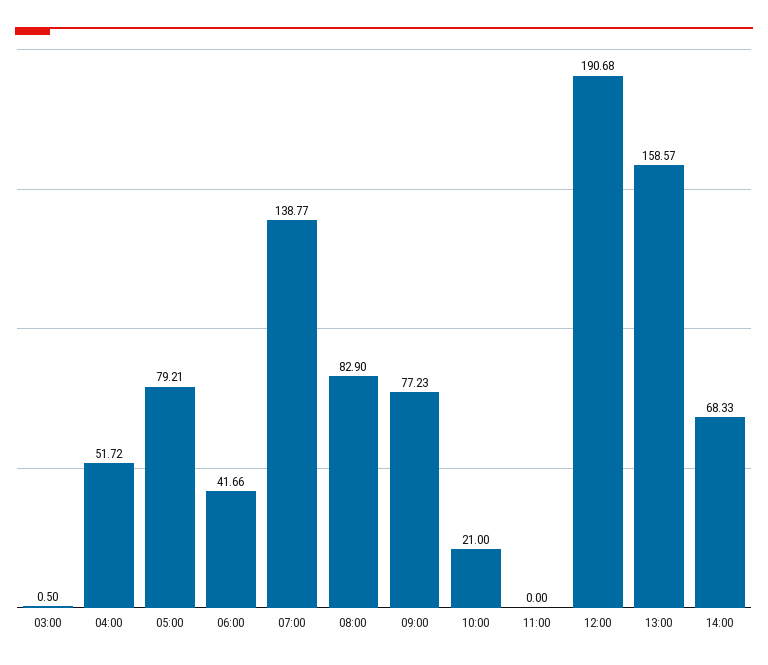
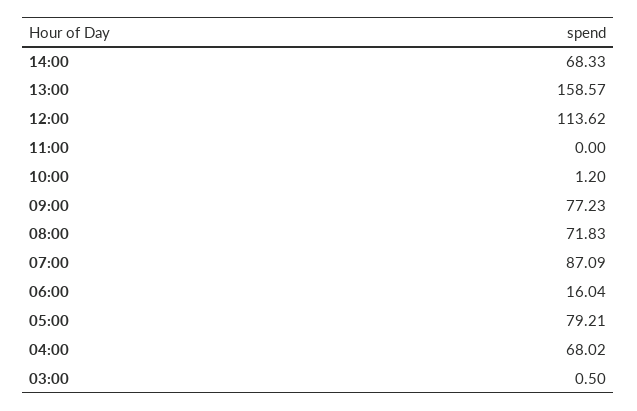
  {
    "03:00": 0.5,
-   "04:00": 51.72,
+   "04:00": 68.02,
    "05:00": 79.21,
-   "06:00": 41.66,
+   "06:00": 16.04,
-   "07:00": 138.77,
+   "07:00": 87.09,
-   "08:00": 82.9,
+   "08:00": 71.83,
    "09:00": 77.23,
-   "10:00": 21,
+   "10:00": 1.2,
    "11:00": 0,
-   "12:00": 190.68,
+   "12:00": 113.62,
    "13:00": 158.57,
    "14:00": 68.33
  }

